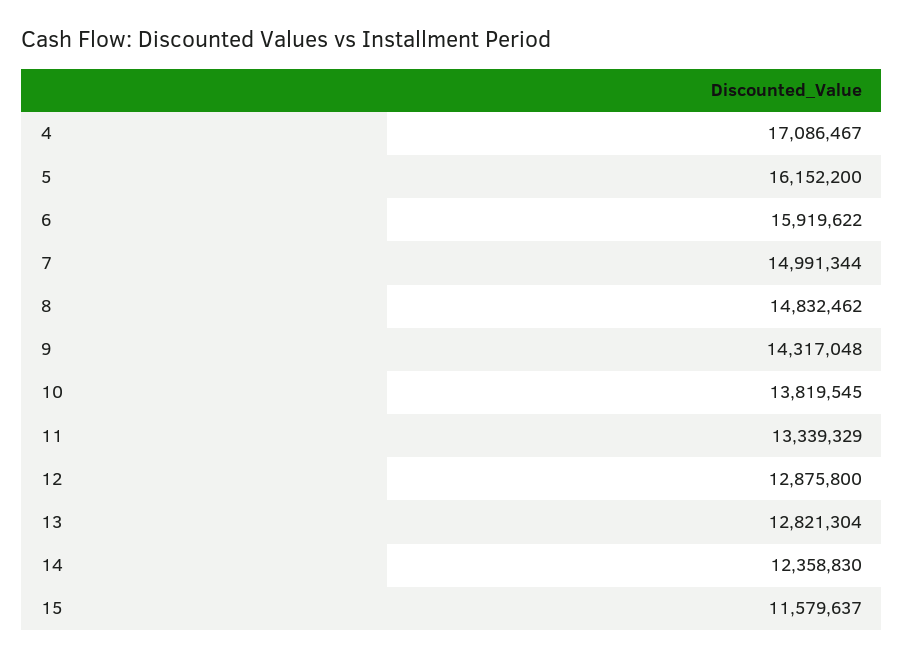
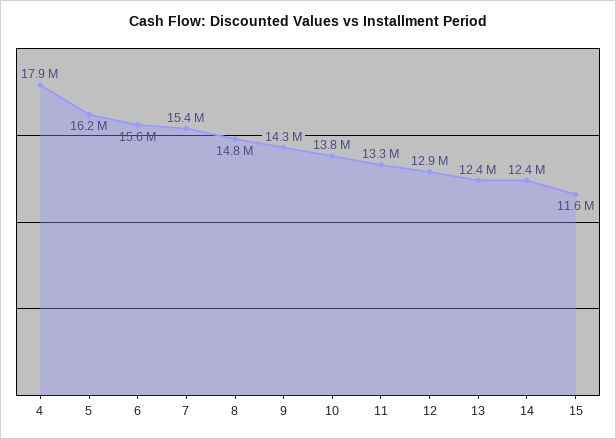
  {
-   "4": 17086467,
+   "4": 17900000,
    "5": 16152200,
-   "6": 15919622,
+   "6": 15600000,
-   "7": 14991344,
+   "7": 15400000,
    "8": 14832462,
    "9": 14317048,
    "10": 13819545,
    "11": 13339329,
    "12": 12875800,
-   "13": 12821304,
+   "13": 12400000,
    "14": 12358830,
    "15": 11579637
  }

